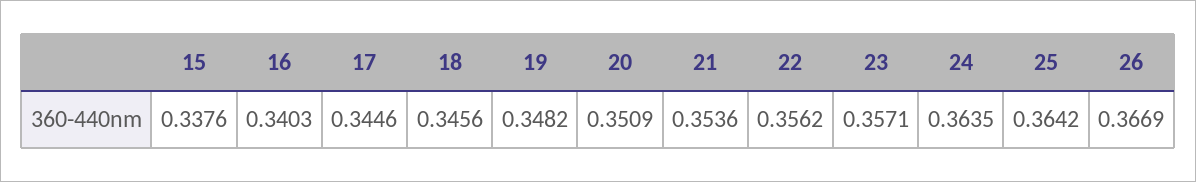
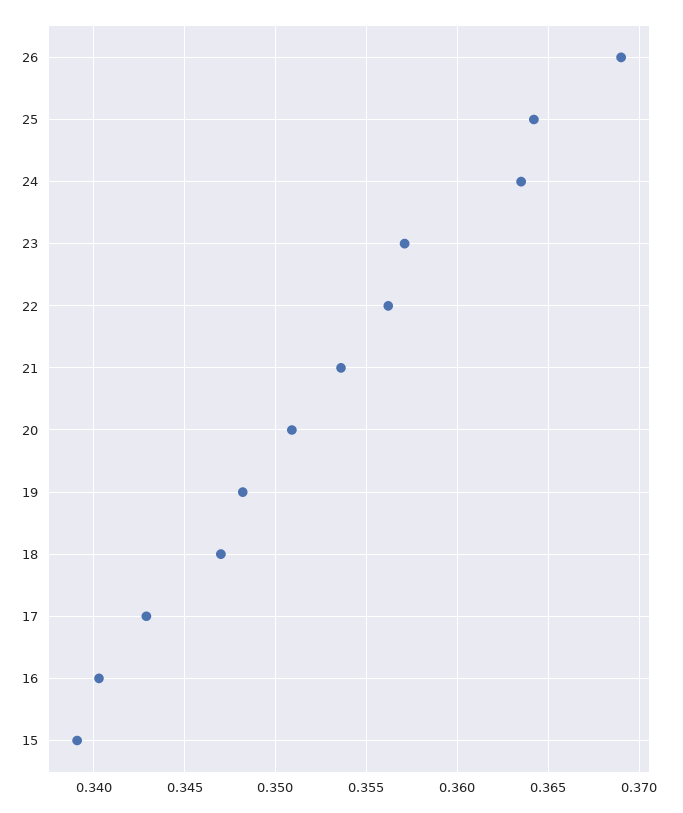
  {
-   "15": 0.3376,
+   "15": 0.339,
    "16": 0.3403,
-   "17": 0.3446,
+   "17": 0.343,
-   "18": 0.3456,
+   "18": 0.347,
    "19": 0.3482,
    "20": 0.3509,
    "21": 0.3536,
    "22": 0.3562,
    "23": 0.3571,
    "24": 0.3635,
    "25": 0.3642,
-   "26": 0.3669
+   "26": 0.369
  }

